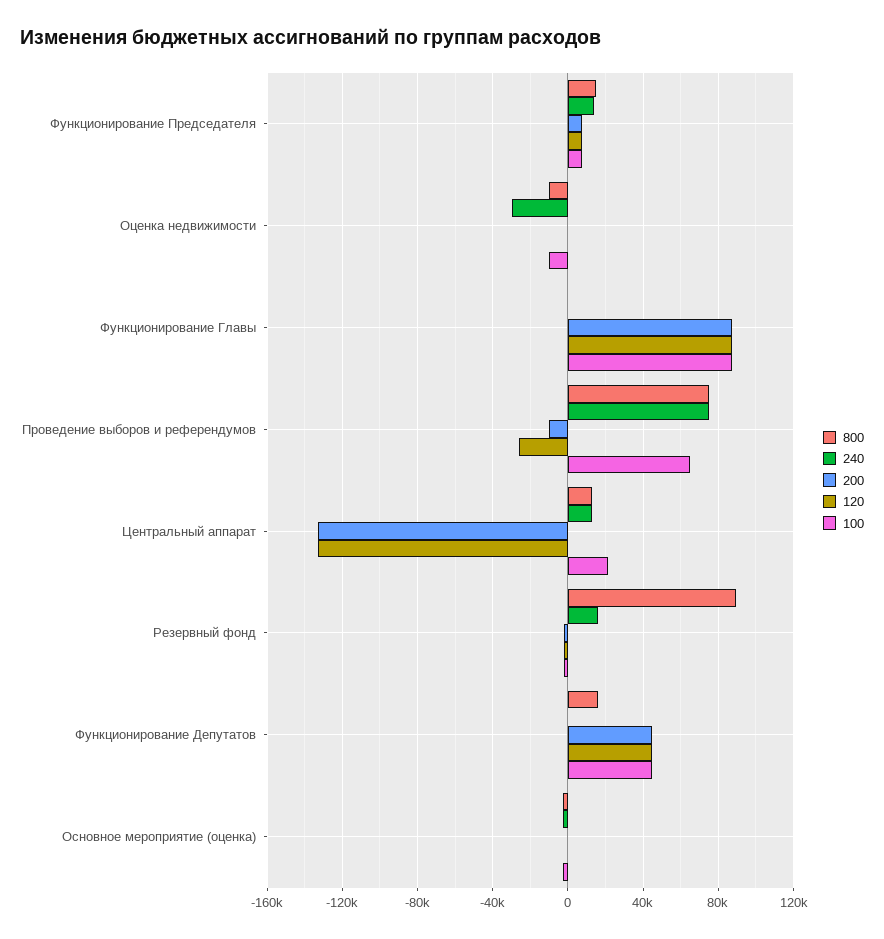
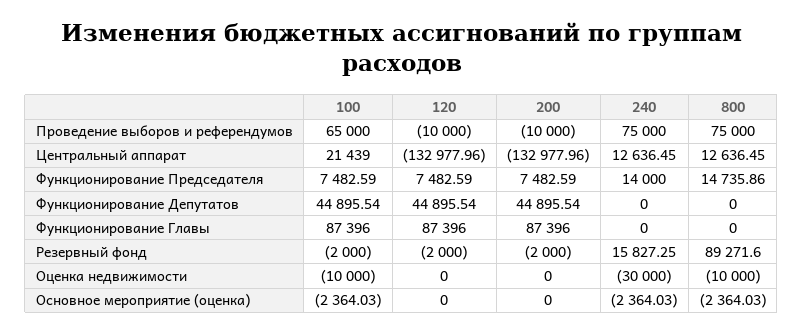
  {
    "800": {
      "Функционирование Председателя": 14735.86,
      "Оценка недвижимости": -10000,
      "Функционирование Главы": 0,
      "Проведение выборов и референдумов": 75000,
      "Центральный аппарат": 12636.45,
      "Резервный фонд": 89271.6,
-     "Функционирование Депутатов": 15000,
+     "Функционирование Депутатов": 0,
      "Основное мероприятие (оценка)": -2364.03
    },
    "240": {
      "Функционирование Председателя": 14000,
      "Оценка недвижимости": -30000,
      "Функционирование Главы": 0,
      "Проведение выборов и референдумов": 75000,
      "Центральный аппарат": 12636.45,
      "Резервный фонд": 15827.25,
      "Функционирование Депутатов": 0,
      "Основное мероприятие (оценка)": -2364.03
    },
    "200": {
      "Функционирование Председателя": 7482.59,
      "Оценка недвижимости": 0,
      "Функционирование Главы": 87396,
      "Проведение выборов и референдумов": -10000,
      "Центральный аппарат": -132977.96,
      "Резервный фонд": -2000,
      "Функционирование Депутатов": 44895.54,
      "Основное мероприятие (оценка)": 0
    },
    "120": {
      "Функционирование Председателя": 7482.59,
      "Оценка недвижимости": 0,
      "Функционирование Главы": 87396,
-     "Проведение выборов и референдумов": -25000,
+     "Проведение выборов и референдумов": -10000,
      "Центральный аппарат": -132977.96,
      "Резервный фонд": -2000,
      "Функционирование Депутатов": 44895.54,
      "Основное мероприятие (оценка)": 0
    },
    "100": {
      "Функционирование Председателя": 7482.59,
      "Оценка недвижимости": -10000,
      "Функционирование Главы": 87396,
      "Проведение выборов и референдумов": 65000,
      "Центральный аппарат": 21439,
      "Резервный фонд": -2000,
      "Функционирование Депутатов": 44895.54,
      "Основное мероприятие (оценка)": -2364.03
    }
  }

